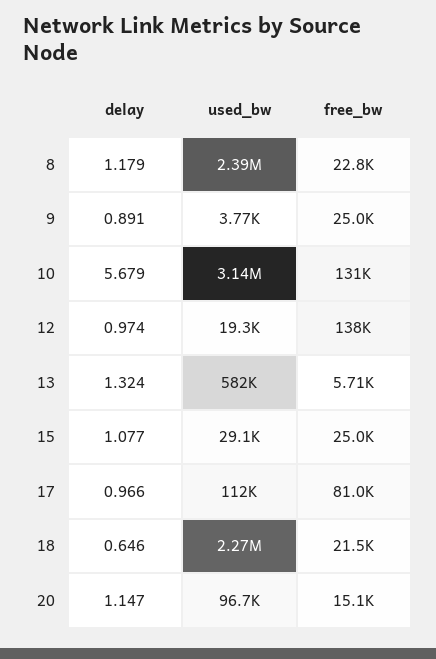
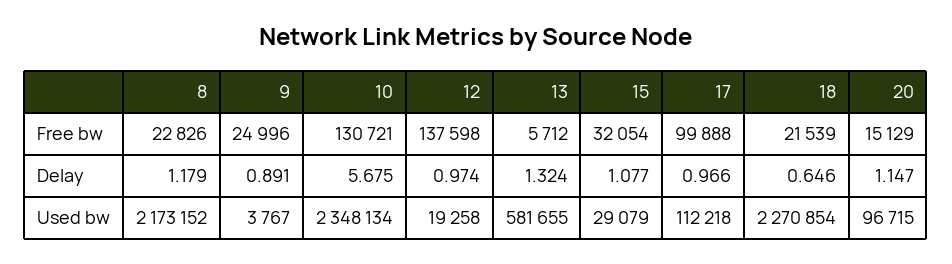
  {
    "delay": {
      "8": 1.179,
      "9": 0.891,
-     "10": 5.679,
+     "10": 5.675,
      "12": 0.974,
      "13": 1.324,
      "15": 1.077,
      "17": 0.966,
      "18": 0.646,
      "20": 1.147
    },
    "used_bw": {
-     "8": 2390000,
+     "8": 2173152,
      "9": 3767,
-     "10": 3140000,
+     "10": 2348134,
      "12": 19258,
      "13": 581655,
      "15": 29079,
      "17": 112218,
      "18": 2270854,
      "20": 96715
    },
    "free_bw": {
      "8": 22826,
      "9": 24996,
      "10": 130721,
      "12": 137598,
      "13": 5712,
-     "15": 25000,
+     "15": 32054,
-     "17": 81000,
+     "17": 99888,
      "18": 21539,
      "20": 15129
    }
  }

